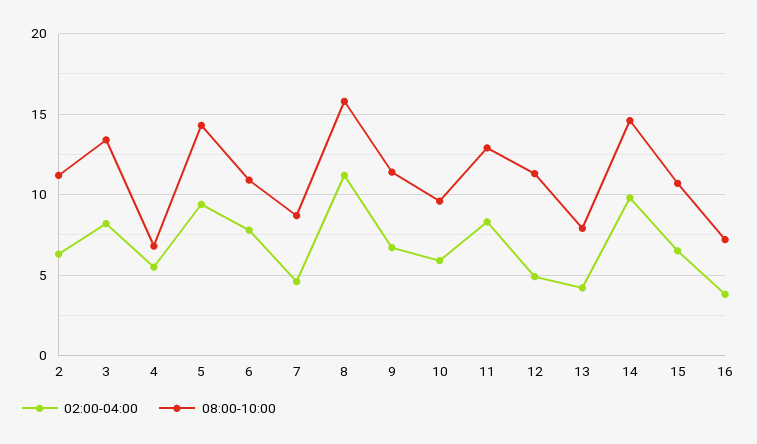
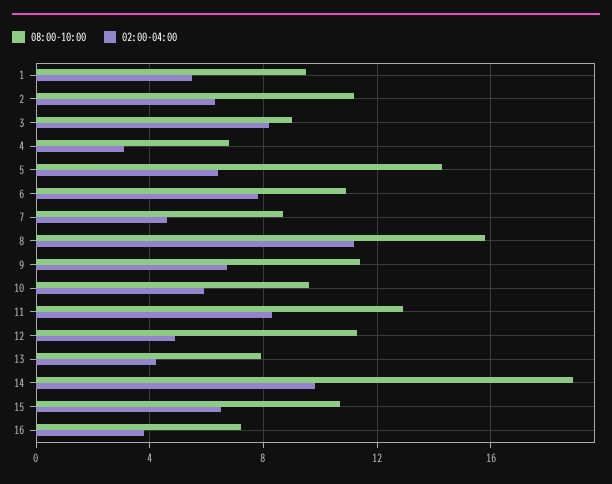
  {
    "02:00-04:00": {
      "2": 6.5,
      "3": 8,
-     "4": 5.5,
+     "4": 3,
-     "5": 9.5,
+     "5": 6.5,
      "6": 8,
      "7": 4.5,
      "8": 11,
      "9": 6.5,
      "10": 6,
      "11": 8.5,
      "12": 5,
      "13": 4,
      "14": 10,
      "15": 6.5,
-     "16": 4
+     "16": 4,
+     "1": 5.5
    },
    "08:00-10:00": {
      "2": 11,
-     "3": 13.5,
+     "3": 9,
      "4": 7,
      "5": 14.5,
      "6": 11,
      "7": 8.5,
      "8": 16,
      "9": 11.5,
      "10": 9.5,
      "11": 13,
      "12": 11.5,
      "13": 8,
-     "14": 14.5,
+     "14": 19,
      "15": 10.5,
-     "16": 7
+     "16": 7,
+     "1": 9.5
    }
  }

